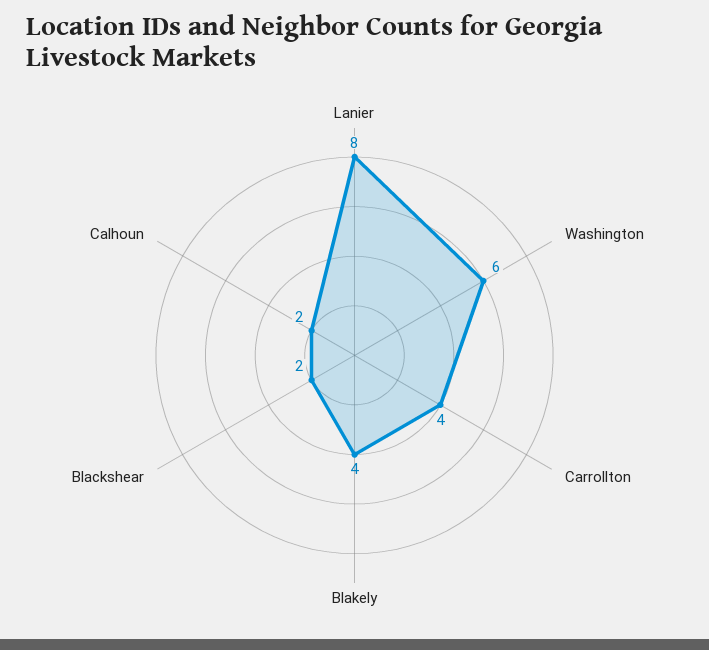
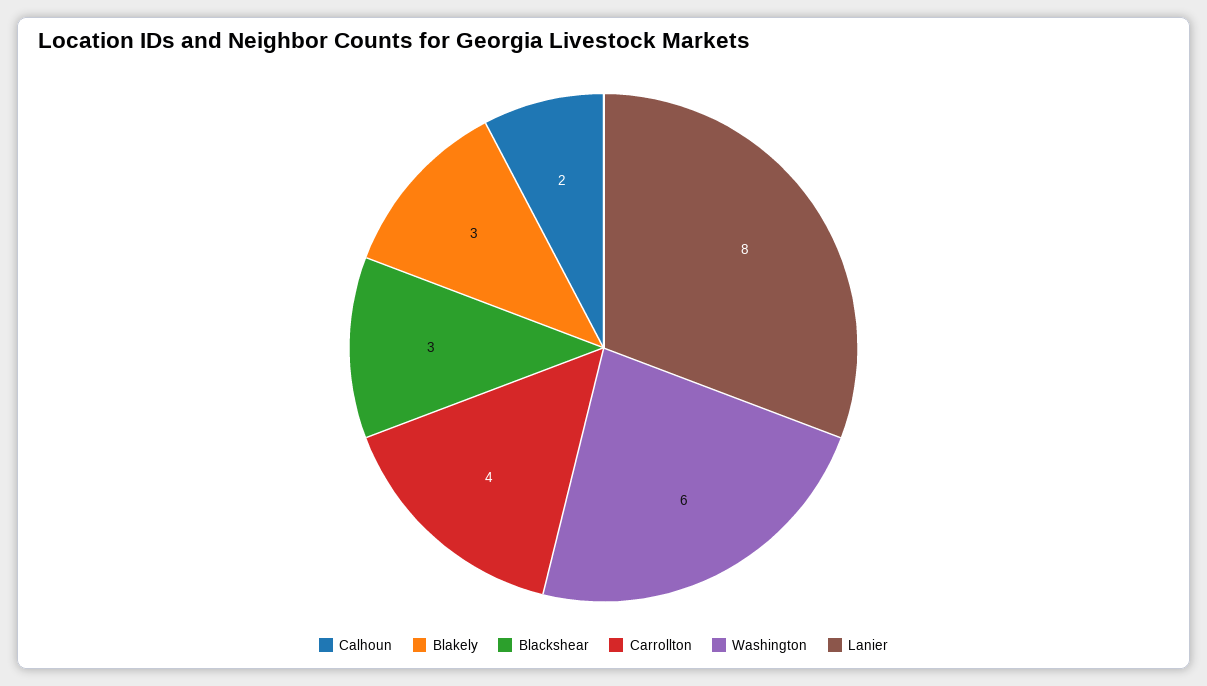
  {
    "Lanier": 8,
    "Washington": 6,
    "Carrollton": 4,
-   "Blakely": 4,
+   "Blakely": 3,
-   "Blackshear": 2,
+   "Blackshear": 3,
    "Calhoun": 2
  }

